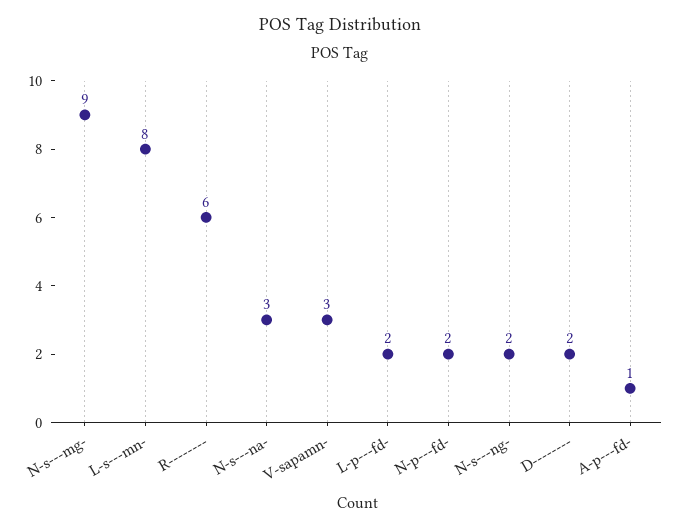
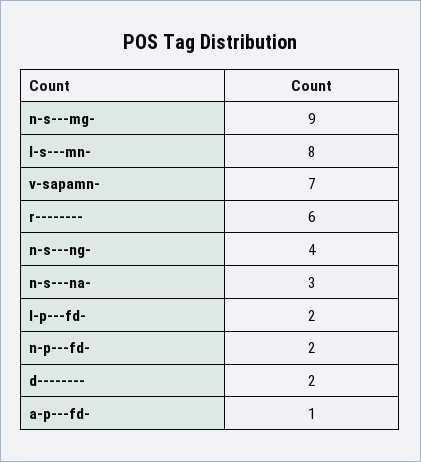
  {
    "N-s---mg-": 9,
    "L-s---mn-": 8,
    "R--------": 6,
    "N-s---na-": 3,
-   "V-sapamn-": 3,
+   "V-sapamn-": 7,
    "L-p---fd-": 2,
    "N-p---fd-": 2,
-   "N-s---ng-": 2,
+   "N-s---ng-": 4,
    "D--------": 2,
    "A-p---fd-": 1
  }

